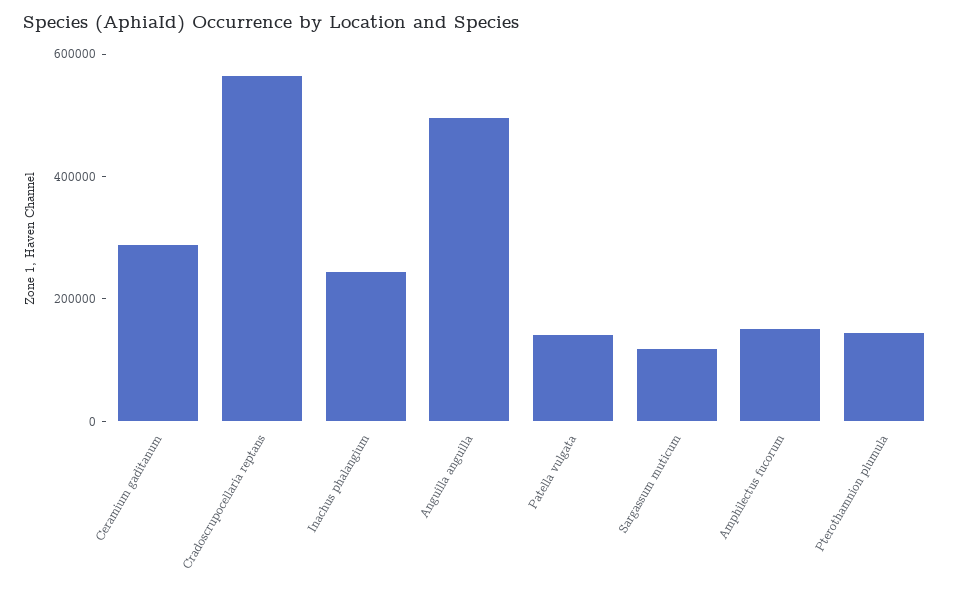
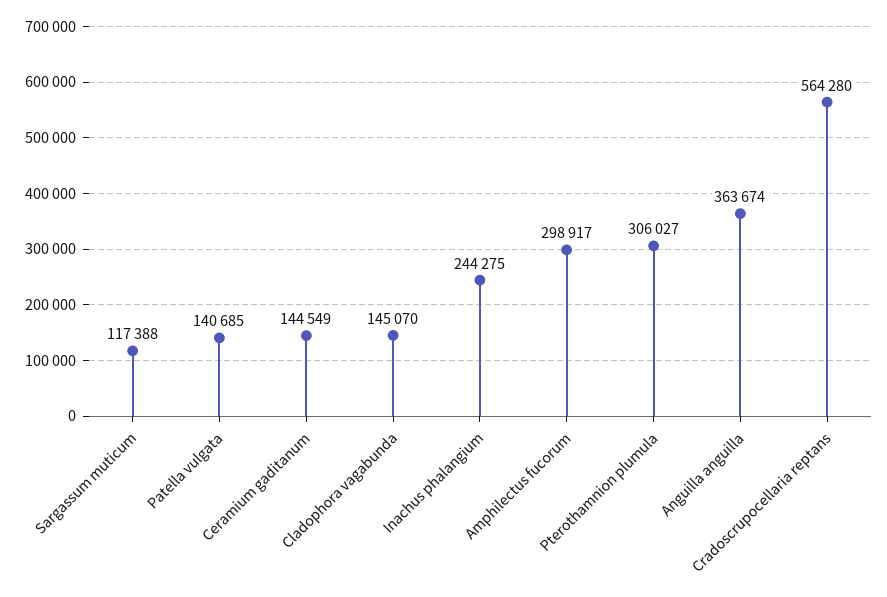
  {
-   "Ceramium gaditanum": 300000,
+   "Ceramium gaditanum": 144549,
    "Cradoscrupocellaria reptans": 564280,
    "Inachus phalangium": 244275,
-   "Anguilla anguilla": 500000,
+   "Anguilla anguilla": 363674,
    "Patella vulgata": 140685,
    "Sargassum muticum": 117388,
-   "Amphilectus fucorum": 150000,
+   "Amphilectus fucorum": 298917,
-   "Pterothamnion plumula": 150000
+   "Pterothamnion plumula": 306027,
+   "Cladophora vagabunda": 145070
  }

